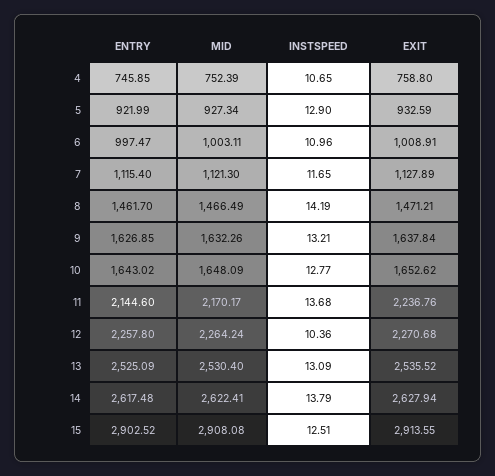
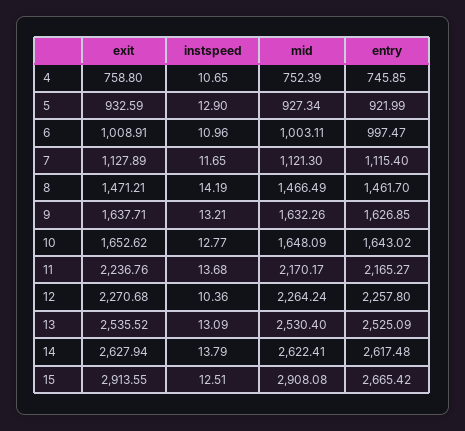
  {
    "ENTRY": {
      "4": 745.85,
      "5": 921.99,
      "6": 997.47,
      "7": 1115.4,
      "8": 1461.7,
      "9": 1626.85,
      "10": 1643.02,
-     "11": 2144.6,
+     "11": 2165.27,
      "12": 2257.8,
      "13": 2525.09,
      "14": 2617.48,
-     "15": 2902.52
+     "15": 2665.42
    },
    "MID": {
      "4": 752.39,
      "5": 927.34,
      "6": 1003.11,
      "7": 1121.3,
      "8": 1466.49,
      "9": 1632.26,
      "10": 1648.09,
      "11": 2170.17,
      "12": 2264.24,
      "13": 2530.4,
      "14": 2622.41,
      "15": 2908.08
    },
    "INSTSPEED": {
      "4": 10.65,
      "5": 12.9,
      "6": 10.96,
      "7": 11.65,
      "8": 14.19,
      "9": 13.21,
      "10": 12.77,
      "11": 13.68,
      "12": 10.36,
      "13": 13.09,
      "14": 13.79,
      "15": 12.51
    },
    "EXIT": {
      "4": 758.8,
      "5": 932.59,
      "6": 1008.91,
      "7": 1127.89,
      "8": 1471.21,
-     "9": 1637.84,
+     "9": 1637.71,
      "10": 1652.62,
      "11": 2236.76,
      "12": 2270.68,
      "13": 2535.52,
      "14": 2627.94,
      "15": 2913.55
    }
  }

